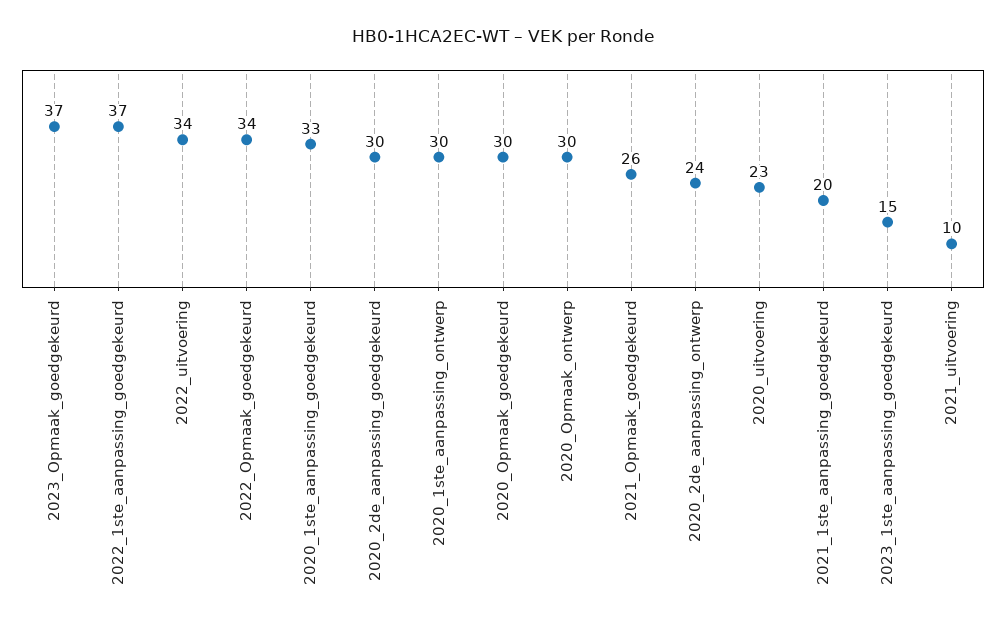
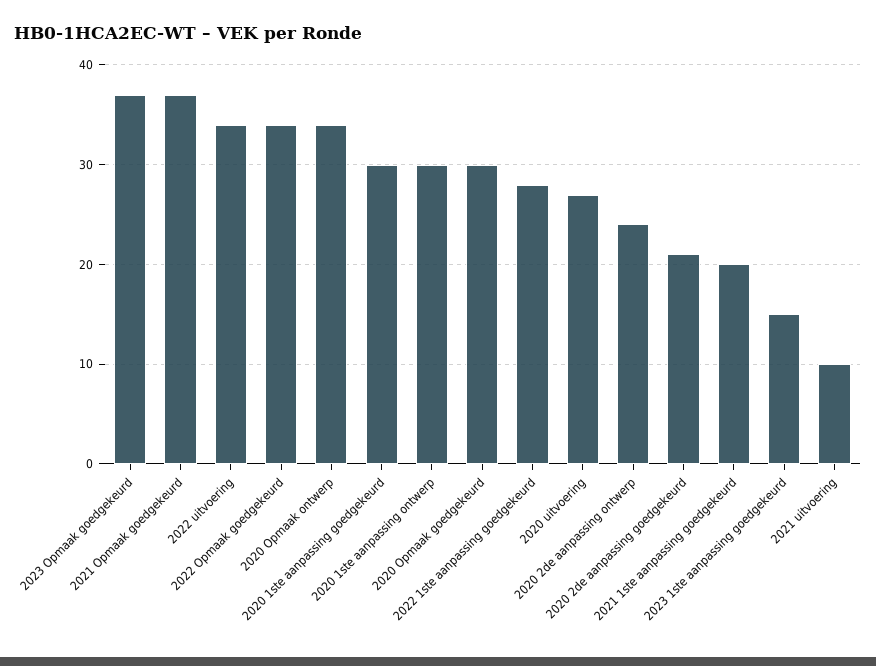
  {
    "2023_Opmaak_goedgekeurd": 37,
-   "2022_1ste_aanpassing_goedgekeurd": 37,
+   "2022_1ste_aanpassing_goedgekeurd": 28,
    "2022_uitvoering": 34,
    "2022_Opmaak_goedgekeurd": 34,
-   "2020_1ste_aanpassing_goedgekeurd": 33,
+   "2020_1ste_aanpassing_goedgekeurd": 30,
-   "2020_2de_aanpassing_goedgekeurd": 30,
+   "2020_2de_aanpassing_goedgekeurd": 21,
    "2020_1ste_aanpassing_ontwerp": 30,
    "2020_Opmaak_goedgekeurd": 30,
-   "2020_Opmaak_ontwerp": 30,
+   "2020_Opmaak_ontwerp": 34,
-   "2021_Opmaak_goedgekeurd": 26,
+   "2021_Opmaak_goedgekeurd": 37,
    "2020_2de_aanpassing_ontwerp": 24,
-   "2020_uitvoering": 23,
+   "2020_uitvoering": 27,
    "2021_1ste_aanpassing_goedgekeurd": 20,
    "2023_1ste_aanpassing_goedgekeurd": 15,
    "2021_uitvoering": 10
  }

